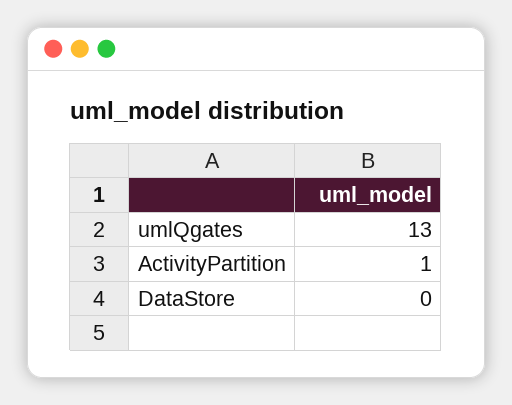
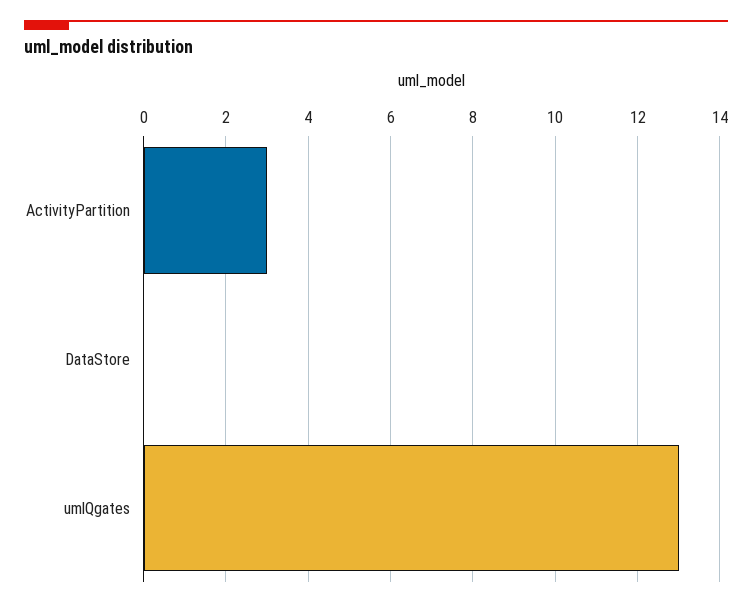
  {
    "umlQgates": 13,
-   "ActivityPartition": 1,
+   "ActivityPartition": 3,
    "DataStore": 0
  }

